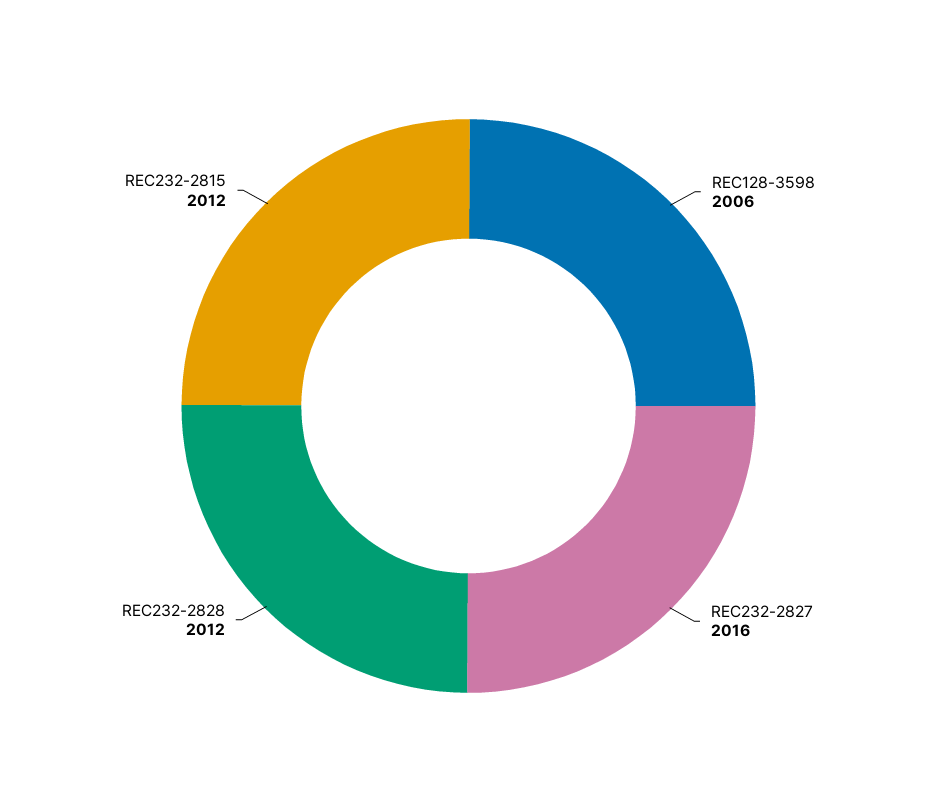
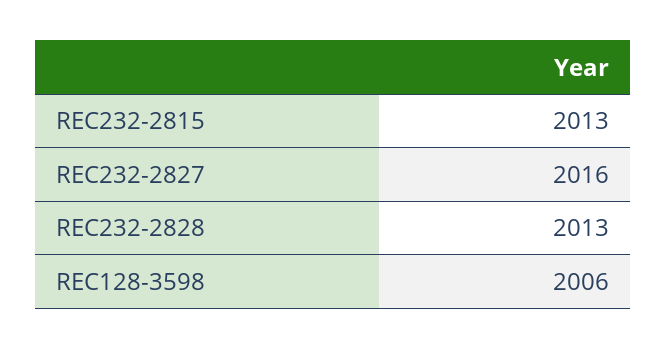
  {
    "REC128-3598": 2006,
    "REC232-2827": 2016,
-   "REC232-2828": 2012,
+   "REC232-2828": 2013,
-   "REC232-2815": 2012
+   "REC232-2815": 2013
  }

